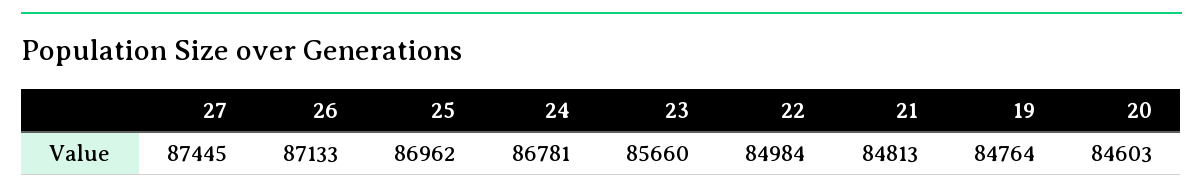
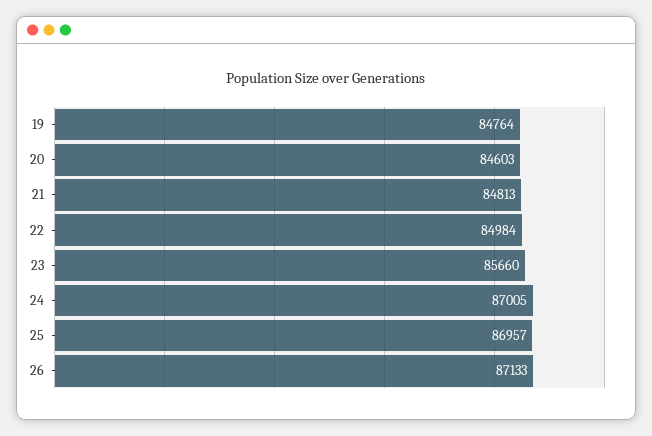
  {
-   "27": 87445,
    "26": 87133,
-   "25": 86962,
+   "25": 86957,
-   "24": 86781,
+   "24": 87005,
    "23": 85660,
    "22": 84984,
    "21": 84813,
    "19": 84764,
    "20": 84603
  }

